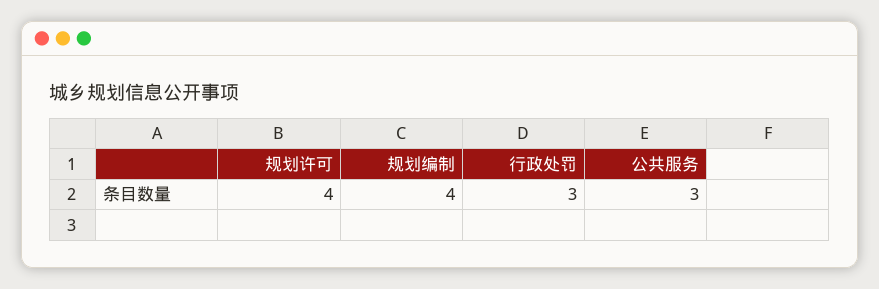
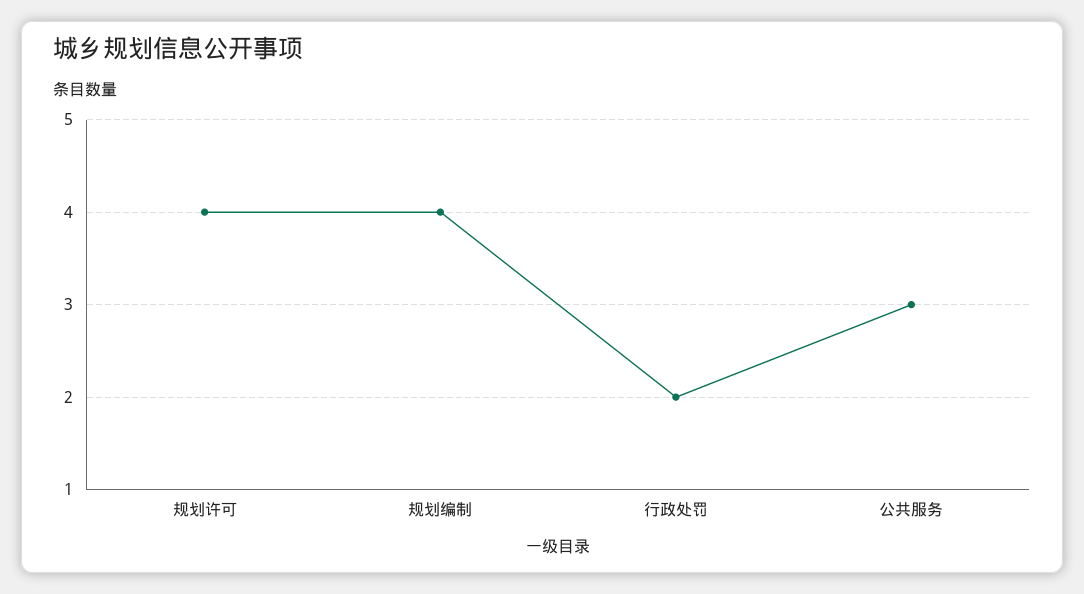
  {
    "规划许可": 4,
    "规划编制": 4,
-   "行政处罚": 3,
+   "行政处罚": 2,
    "公共服务": 3
  }

